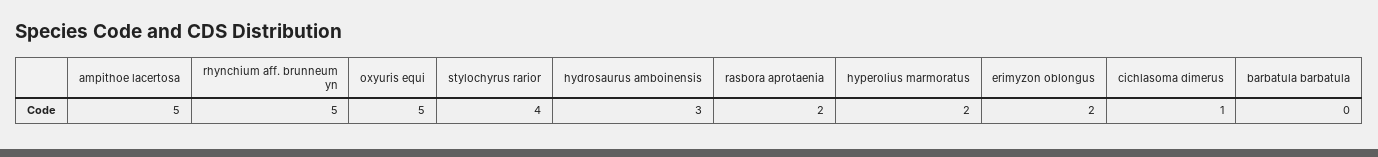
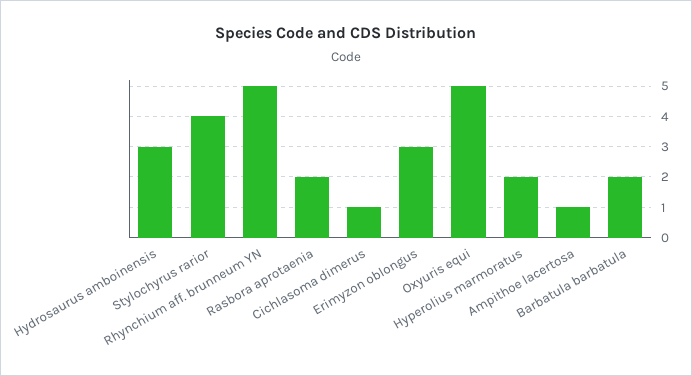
  {
-   "ampithoe lacertosa": 5,
+   "ampithoe lacertosa": 1,
    "rhynchium aff. brunneum yn": 5,
    "oxyuris equi": 5,
    "stylochyrus rarior": 4,
    "hydrosaurus amboinensis": 3,
    "rasbora aprotaenia": 2,
    "hyperolius marmoratus": 2,
-   "erimyzon oblongus": 2,
+   "erimyzon oblongus": 3,
    "cichlasoma dimerus": 1,
-   "barbatula barbatula": 0
+   "barbatula barbatula": 2
  }

